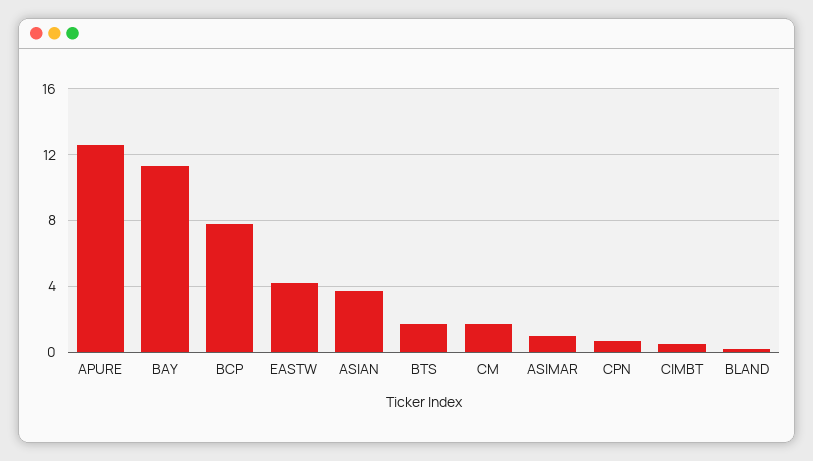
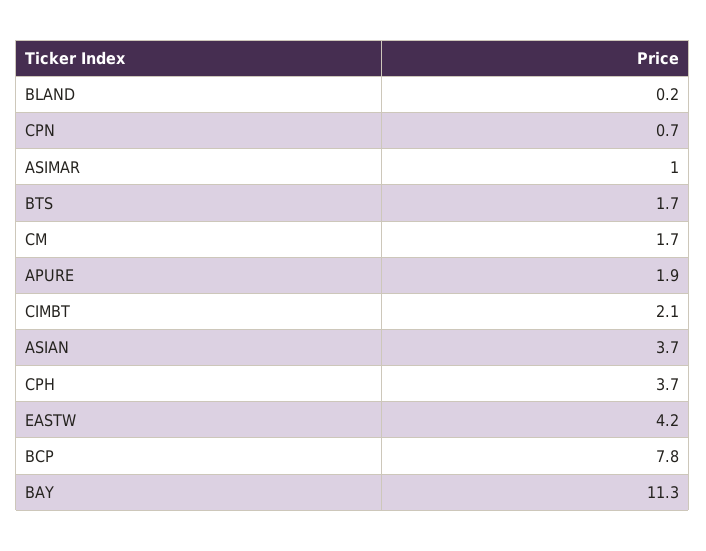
  {
-   "APURE": 12.5,
+   "APURE": 1.9,
    "BAY": 11.3,
    "BCP": 7.8,
    "EASTW": 4.2,
    "ASIAN": 3.7,
    "BTS": 1.7,
    "CM": 1.7,
    "ASIMAR": 1,
    "CPN": 0.7,
-   "CIMBT": 0.5,
+   "CIMBT": 2.1,
-   "BLAND": 0.2
+   "BLAND": 0.2,
+   "CPH": 3.7
  }

